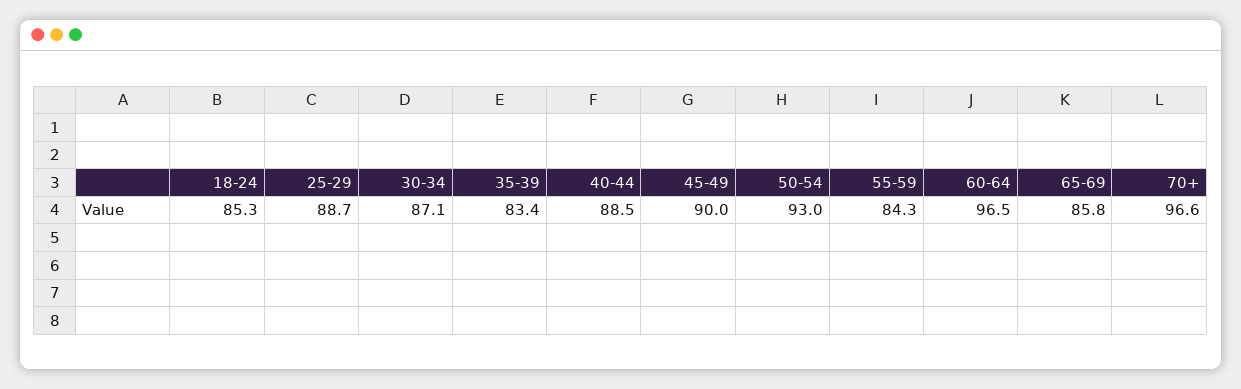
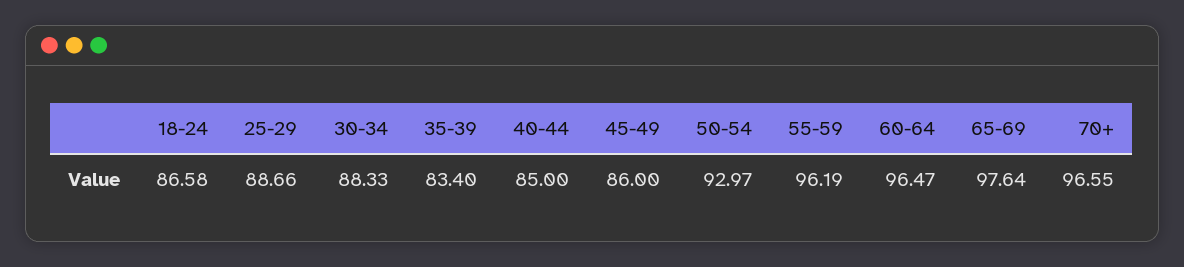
  {
-   "18-24": 85.3,
+   "18-24": 86.58,
    "25-29": 88.66,
-   "30-34": 87.1,
+   "30-34": 88.33,
    "35-39": 83.4,
-   "40-44": 88.5,
+   "40-44": 85,
-   "45-49": 90,
+   "45-49": 86,
    "50-54": 92.97,
-   "55-59": 84.3,
+   "55-59": 96.19,
    "60-64": 96.47,
-   "65-69": 85.8,
+   "65-69": 97.64,
    "70+": 96.55
  }

